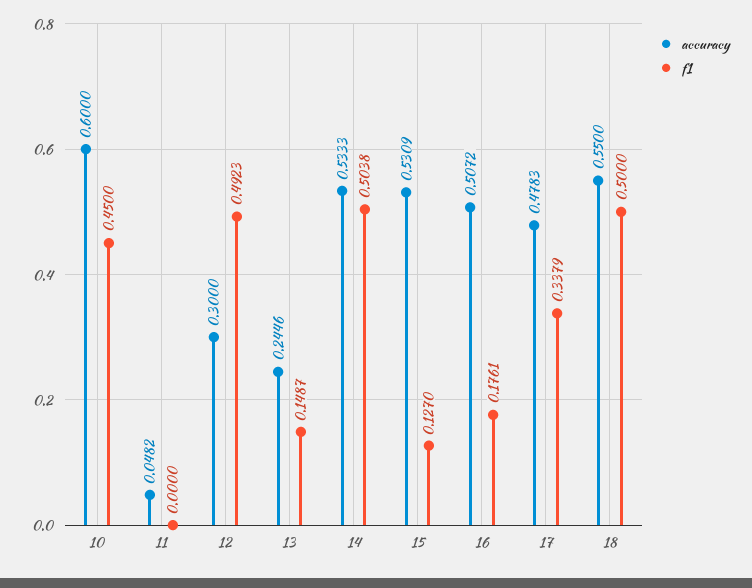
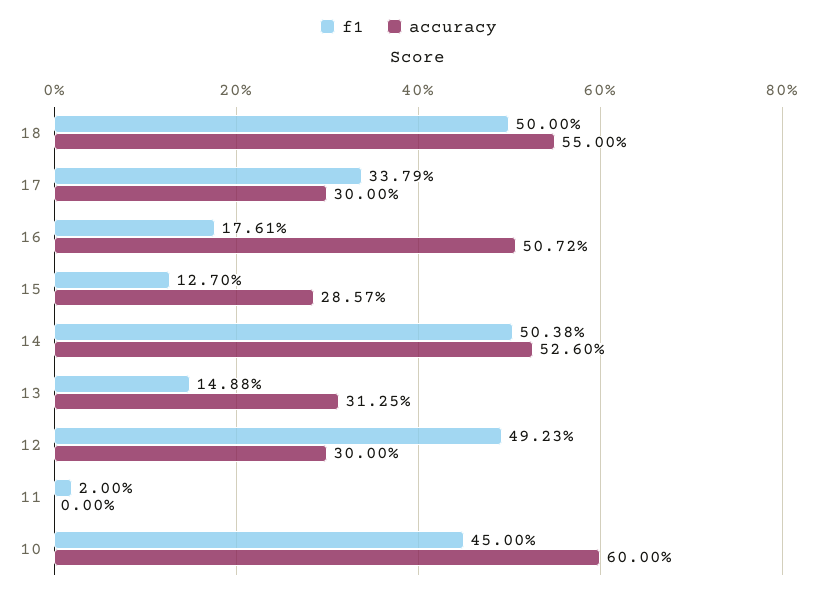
  {
    "accuracy": {
      "10": 0.6,
-     "11": 0.0482,
+     "11": 0,
      "12": 0.3,
-     "13": 0.2446,
+     "13": 0.3125,
-     "14": 0.5333,
+     "14": 0.526,
-     "15": 0.5309,
+     "15": 0.2857,
      "16": 0.5072,
-     "17": 0.4783,
+     "17": 0.3,
      "18": 0.55
    },
    "f1": {
      "10": 0.45,
-     "11": 0,
+     "11": 0.02,
      "12": 0.4923,
-     "13": 0.1487,
+     "13": 0.1488,
      "14": 0.5038,
      "15": 0.127,
      "16": 0.1761,
      "17": 0.3379,
      "18": 0.5
    }
  }

